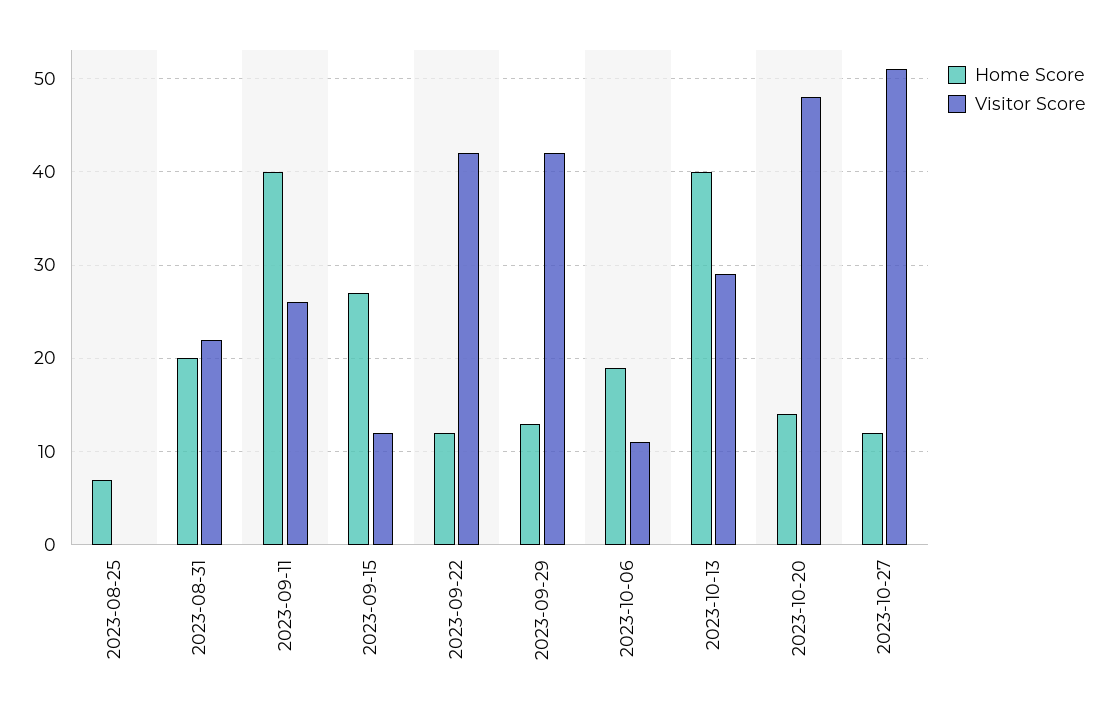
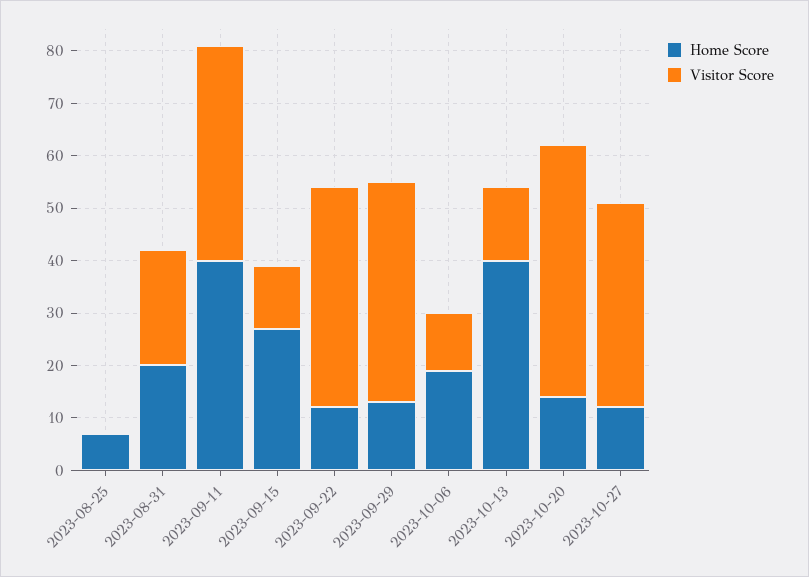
  {
    "Home Score": {
      "2023-08-25": 7,
      "2023-08-31": 20,
      "2023-09-11": 40,
      "2023-09-15": 27,
      "2023-09-22": 12,
      "2023-09-29": 13,
      "2023-10-06": 19,
      "2023-10-13": 40,
      "2023-10-20": 14,
      "2023-10-27": 12
    },
    "Visitor Score": {
      "2023-08-25": 0,
      "2023-08-31": 22,
-     "2023-09-11": 26,
+     "2023-09-11": 40,
      "2023-09-15": 12,
      "2023-09-22": 42,
      "2023-09-29": 42,
      "2023-10-06": 11,
-     "2023-10-13": 29,
+     "2023-10-13": 15,
      "2023-10-20": 48,
-     "2023-10-27": 51
+     "2023-10-27": 40
    }
  }

